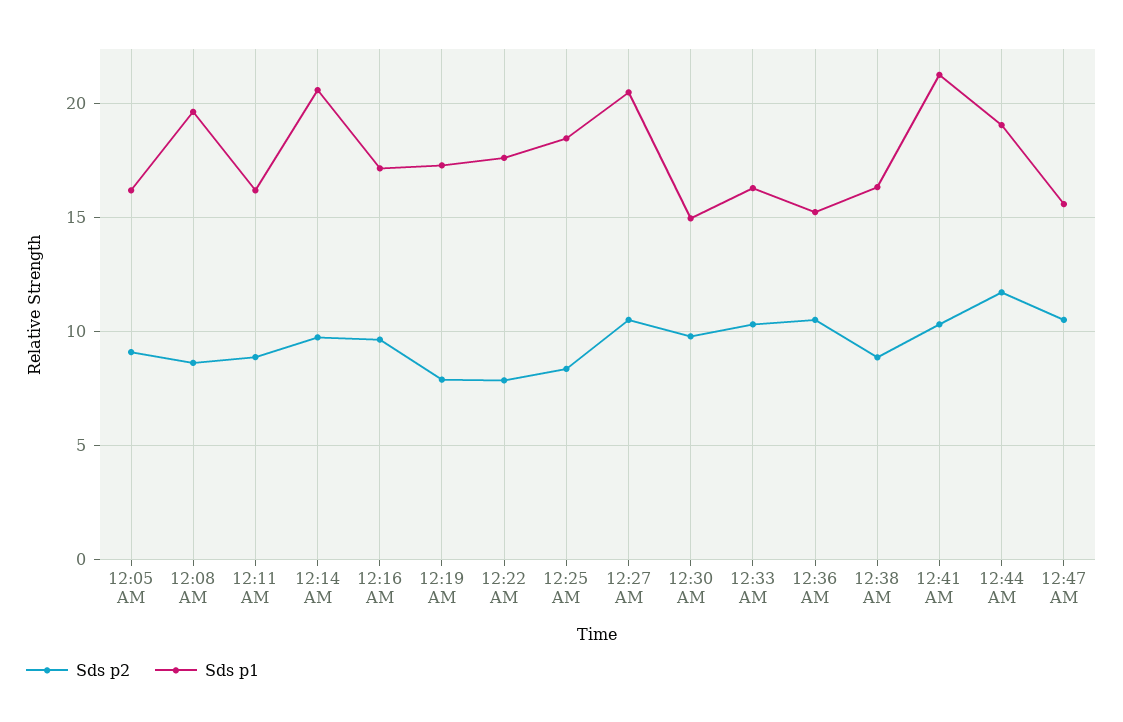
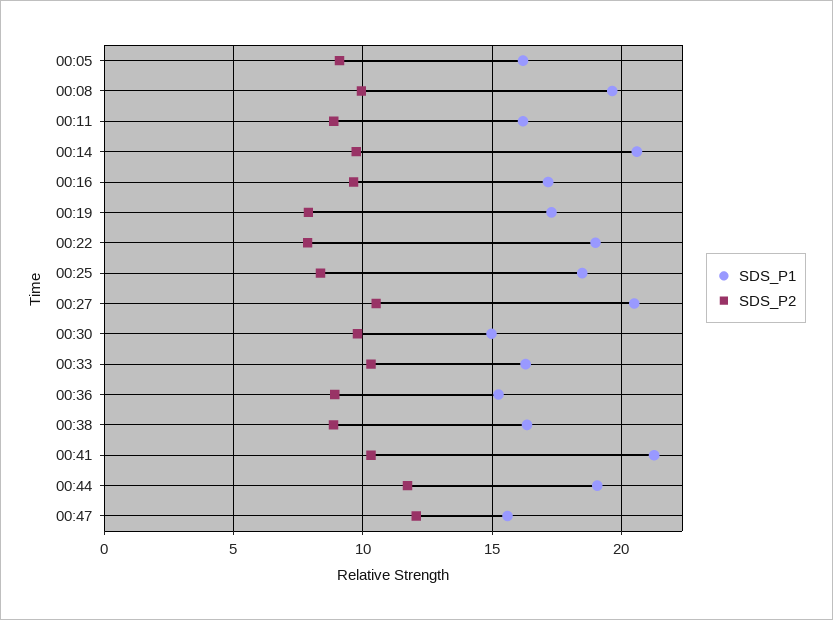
  {
    "Sds p2": {
      "12:05 AM": 9,
-     "12:08 AM": 8.5,
+     "12:08 AM": 10,
      "12:11 AM": 9,
      "12:14 AM": 10,
      "12:16 AM": 9.5,
      "12:19 AM": 8,
      "12:22 AM": 8,
      "12:25 AM": 8.5,
      "12:27 AM": 10.5,
      "12:30 AM": 10,
      "12:33 AM": 10.5,
-     "12:36 AM": 10.5,
+     "12:36 AM": 9,
      "12:38 AM": 9,
      "12:41 AM": 10.5,
      "12:44 AM": 11.5,
-     "12:47 AM": 10.5
+     "12:47 AM": 12
    },
    "Sds p1": {
      "12:05 AM": 16,
      "12:08 AM": 19.5,
      "12:11 AM": 16,
      "12:14 AM": 20.5,
      "12:16 AM": 17,
      "12:19 AM": 17.5,
-     "12:22 AM": 17.5,
+     "12:22 AM": 19,
      "12:25 AM": 18.5,
      "12:27 AM": 20.5,
      "12:30 AM": 15,
      "12:33 AM": 16.5,
      "12:36 AM": 15.5,
      "12:38 AM": 16.5,
      "12:41 AM": 21.5,
      "12:44 AM": 19,
      "12:47 AM": 15.5
    }
  }

